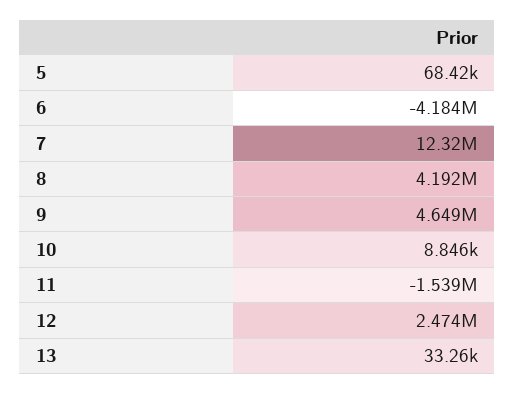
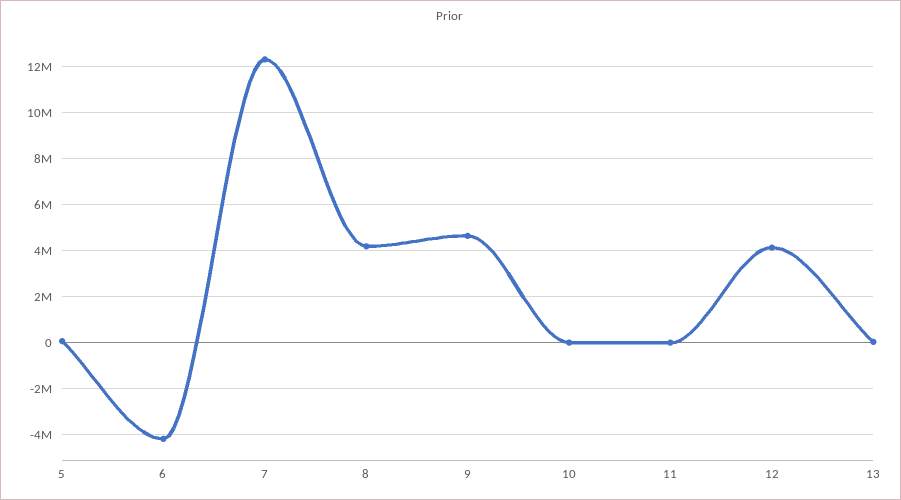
  {
    "5": 68420,
    "6": -4184000,
    "7": 12320000,
    "8": 4192000,
    "9": 4649000,
    "10": 8846,
-   "11": -1539000,
+   "11": 0,
-   "12": 2474000,
+   "12": 4000000,
    "13": 33260
  }

